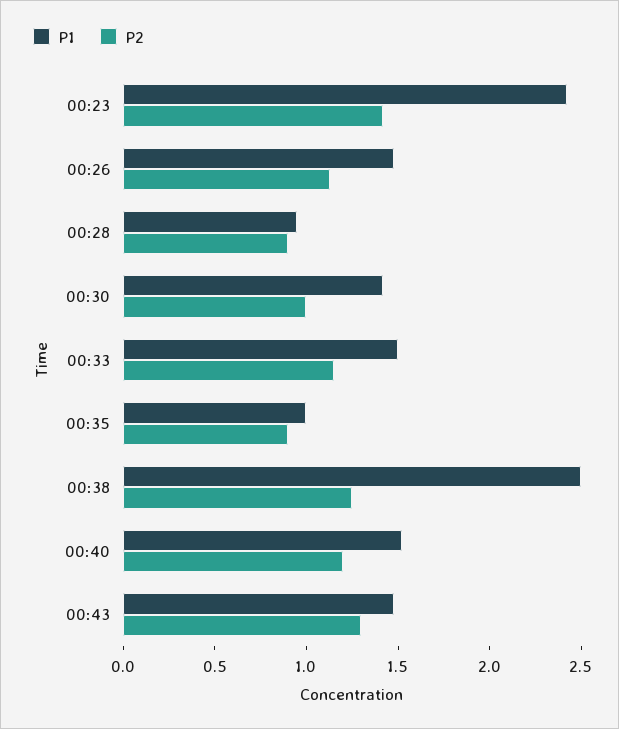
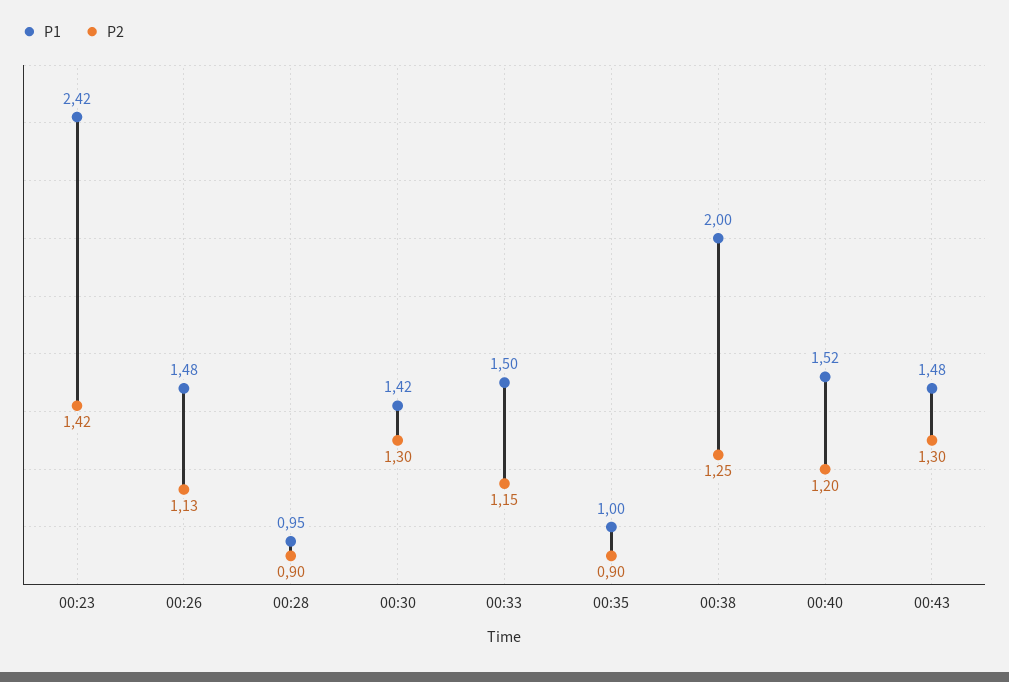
  {
    "P1": {
      "00:23": 2.42,
      "00:26": 1.48,
      "00:28": 0.95,
      "00:30": 1.42,
      "00:33": 1.5,
      "00:35": 1,
-     "00:38": 2.5,
+     "00:38": 2,
      "00:40": 1.52,
      "00:43": 1.48
    },
    "P2": {
      "00:23": 1.42,
      "00:26": 1.13,
      "00:28": 0.9,
-     "00:30": 1,
+     "00:30": 1.3,
      "00:33": 1.15,
      "00:35": 0.9,
      "00:38": 1.25,
      "00:40": 1.2,
      "00:43": 1.3
    }
  }

